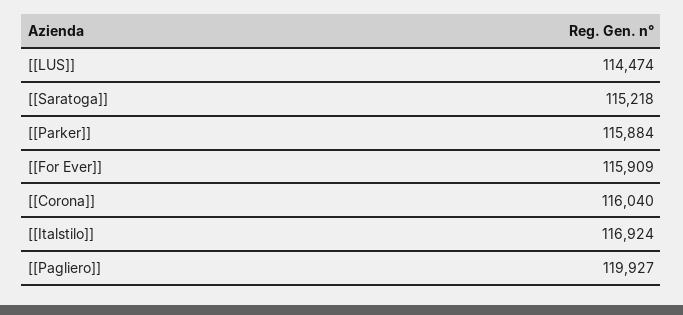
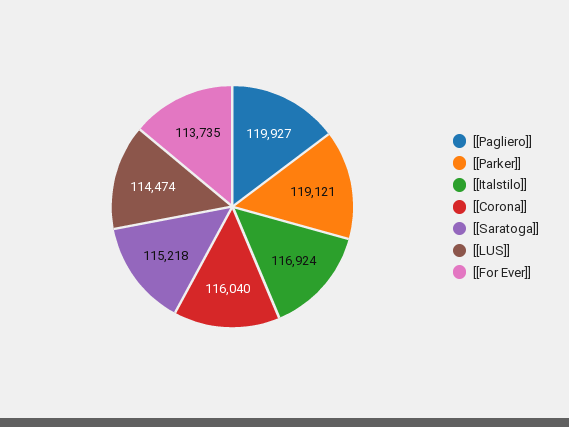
  {
    "[[LUS]]": 114474,
    "[[Saratoga]]": 115218,
-   "[[Parker]]": 115884,
+   "[[Parker]]": 119121,
-   "[[For Ever]]": 115909,
+   "[[For Ever]]": 113735,
    "[[Corona]]": 116040,
    "[[Italstilo]]": 116924,
    "[[Pagliero]]": 119927
  }

